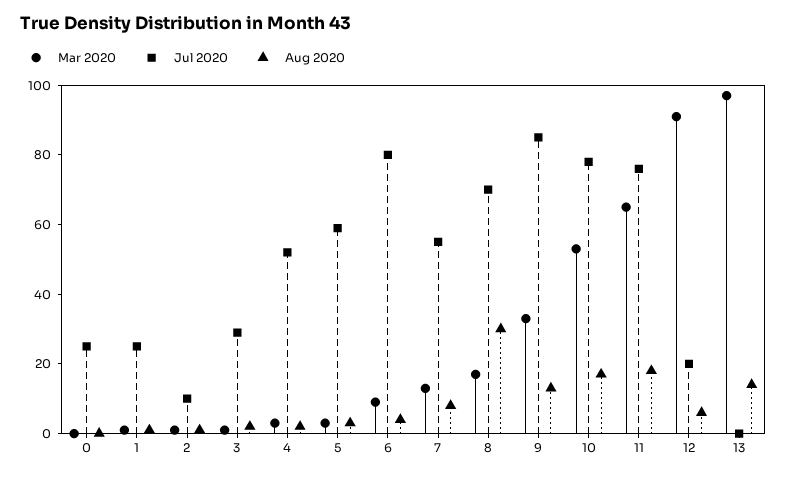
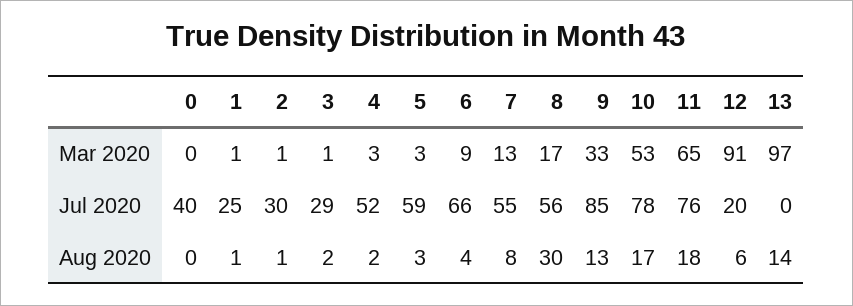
  {
    "Mar 2020": {
      "0": 0,
      "1": 1,
      "2": 1,
      "3": 1,
      "4": 3,
      "5": 3,
      "6": 9,
      "7": 13,
      "8": 17,
      "9": 33,
      "10": 53,
      "11": 65,
      "12": 91,
      "13": 97
    },
    "Jul 2020": {
-     "0": 25,
+     "0": 40,
      "1": 25,
-     "2": 10,
+     "2": 30,
      "3": 29,
      "4": 52,
      "5": 59,
-     "6": 80,
+     "6": 66,
      "7": 55,
-     "8": 70,
+     "8": 56,
      "9": 85,
      "10": 78,
      "11": 76,
      "12": 20,
      "13": 0
    },
    "Aug 2020": {
      "0": 0,
      "1": 1,
      "2": 1,
      "3": 2,
      "4": 2,
      "5": 3,
      "6": 4,
      "7": 8,
      "8": 30,
      "9": 13,
      "10": 17,
      "11": 18,
      "12": 6,
      "13": 14
    }
  }

